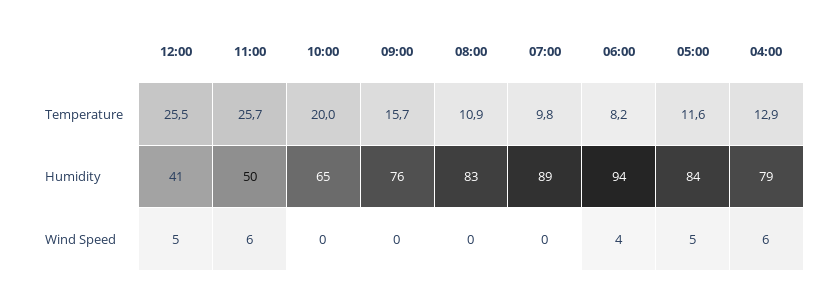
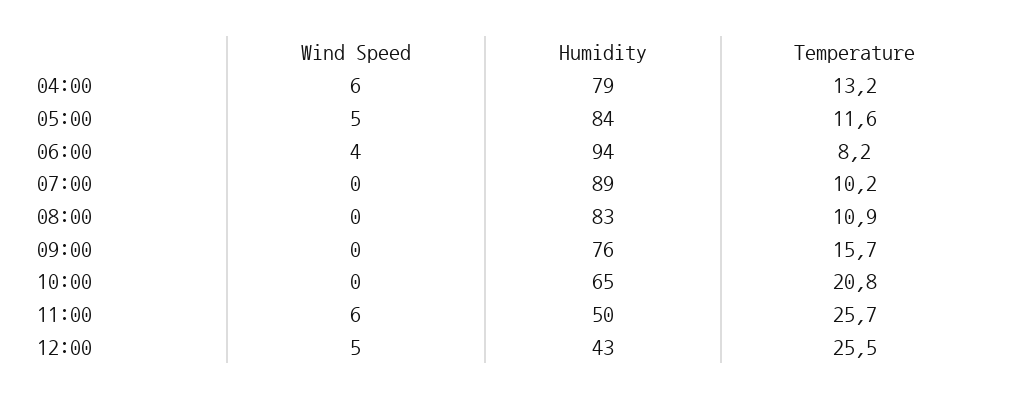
  {
    "12:00": {
      "Temperature": 25.5,
-     "Humidity": 41,
+     "Humidity": 43,
      "Wind Speed": 5
    },
    "11:00": {
      "Temperature": 25.7,
      "Humidity": 50,
      "Wind Speed": 6
    },
    "10:00": {
-     "Temperature": 20,
+     "Temperature": 20.8,
      "Humidity": 65,
      "Wind Speed": 0
    },
    "09:00": {
      "Temperature": 15.7,
      "Humidity": 76,
      "Wind Speed": 0
    },
    "08:00": {
      "Temperature": 10.9,
      "Humidity": 83,
      "Wind Speed": 0
    },
    "07:00": {
-     "Temperature": 9.8,
+     "Temperature": 10.2,
      "Humidity": 89,
      "Wind Speed": 0
    },
    "06:00": {
      "Temperature": 8.2,
      "Humidity": 94,
      "Wind Speed": 4
    },
    "05:00": {
      "Temperature": 11.6,
      "Humidity": 84,
      "Wind Speed": 5
    },
    "04:00": {
-     "Temperature": 12.9,
+     "Temperature": 13.2,
      "Humidity": 79,
      "Wind Speed": 6
    }
  }

